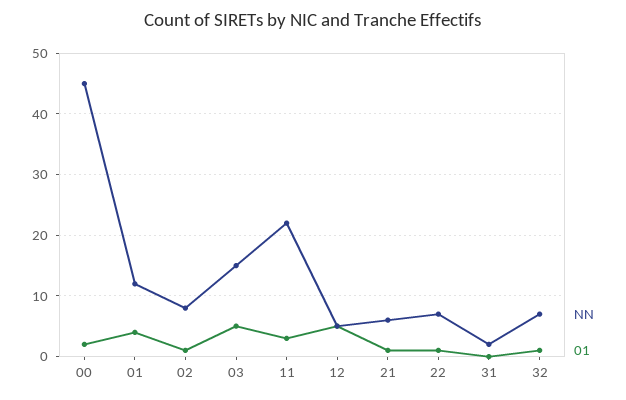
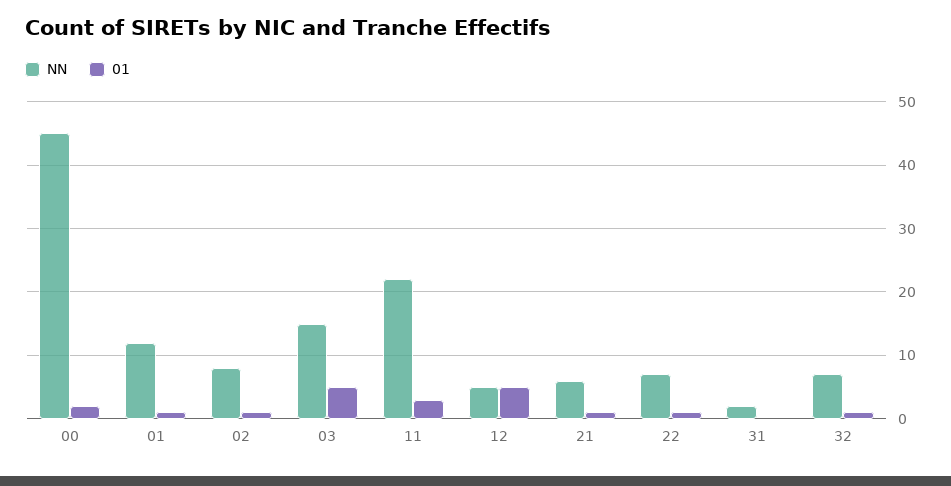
  {
    "NN": {
      "00": 45,
      "01": 12,
      "02": 8,
      "03": 15,
      "11": 22,
      "12": 5,
      "21": 6,
      "22": 7,
      "31": 2,
      "32": 7
    },
    "01": {
      "00": 2,
-     "01": 4,
+     "01": 1,
      "02": 1,
      "03": 5,
      "11": 3,
      "12": 5,
      "21": 1,
      "22": 1,
      "31": 0,
      "32": 1
    }
  }

